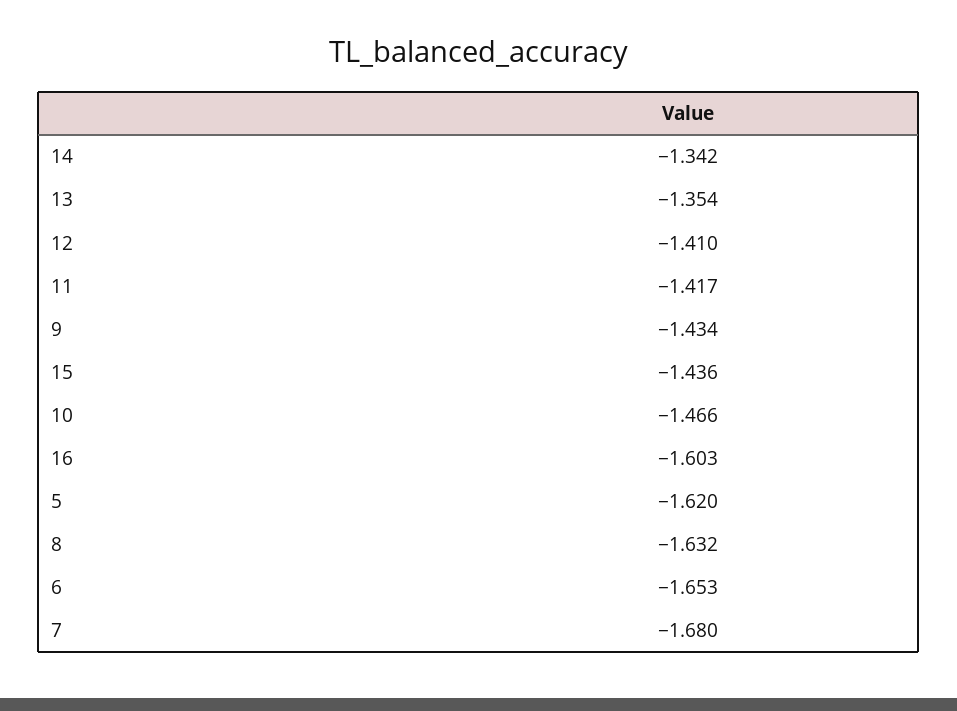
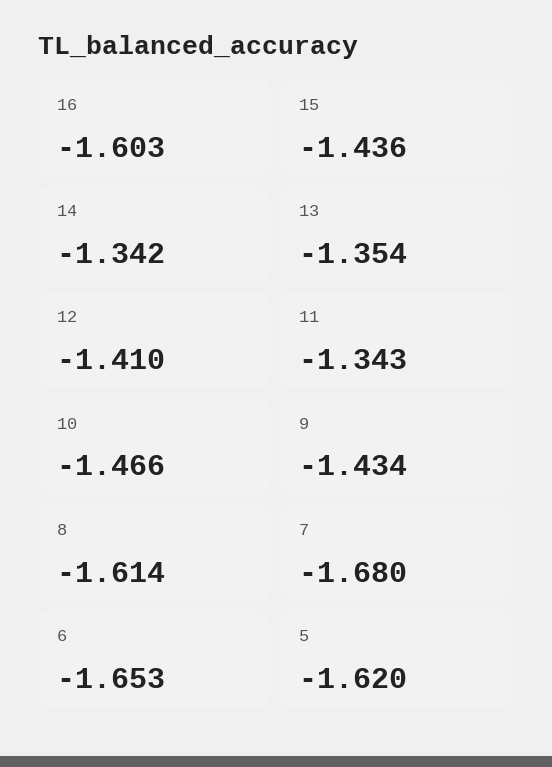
  {
    "14": -1.342,
    "13": -1.354,
    "12": -1.41,
-   "11": -1.417,
+   "11": -1.343,
    "9": -1.434,
    "15": -1.436,
    "10": -1.466,
    "16": -1.603,
    "5": -1.62,
-   "8": -1.632,
+   "8": -1.614,
    "6": -1.653,
    "7": -1.68
  }

